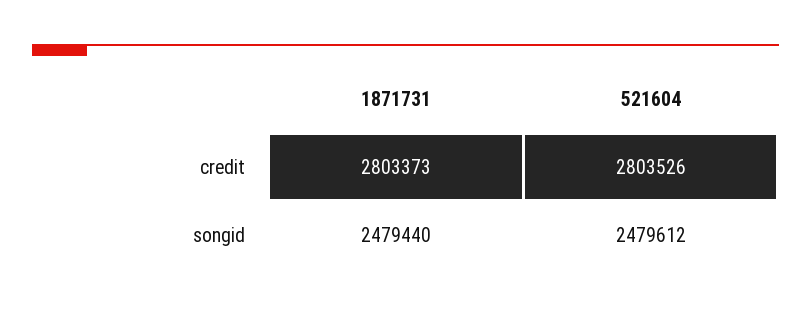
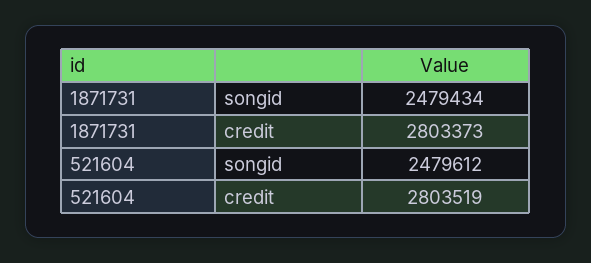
  {
    "1871731": {
      "credit": 2803373,
-     "songid": 2479440
+     "songid": 2479434
    },
    "521604": {
-     "credit": 2803526,
+     "credit": 2803519,
      "songid": 2479612
    }
  }

